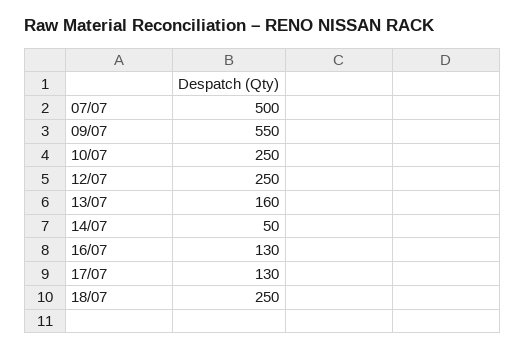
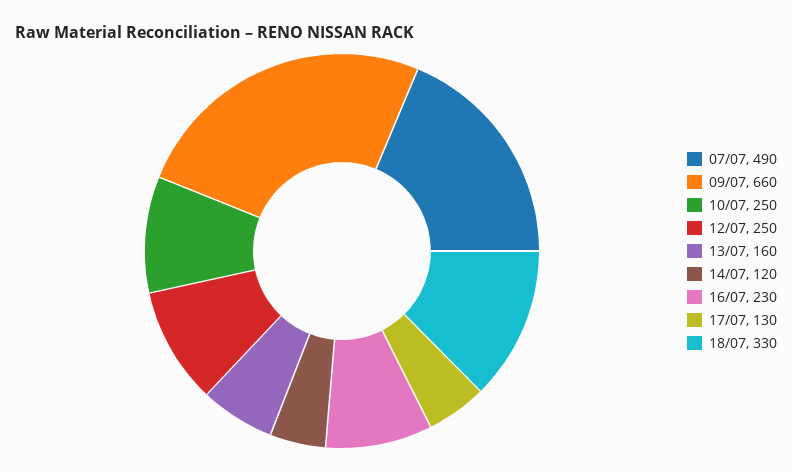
  {
-   "07/07": 500,
+   "07/07": 490,
-   "09/07": 550,
+   "09/07": 660,
    "10/07": 250,
    "12/07": 250,
    "13/07": 160,
-   "14/07": 50,
+   "14/07": 120,
-   "16/07": 130,
+   "16/07": 230,
    "17/07": 130,
-   "18/07": 250
+   "18/07": 330
  }

